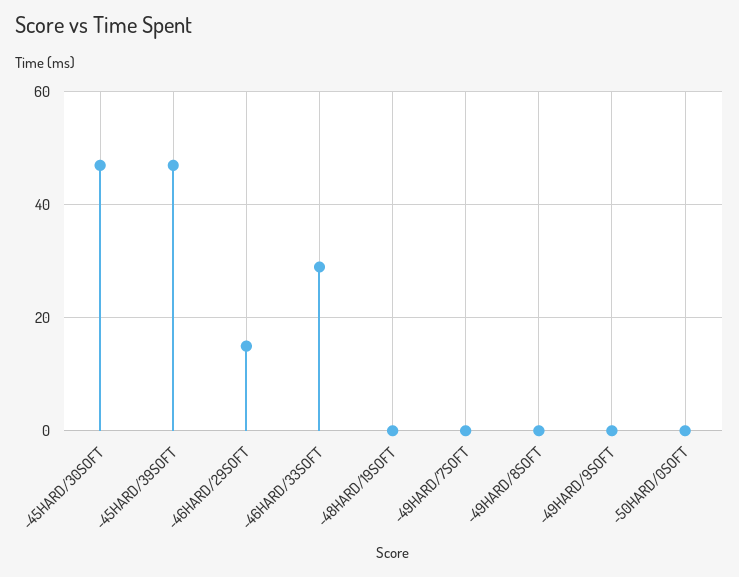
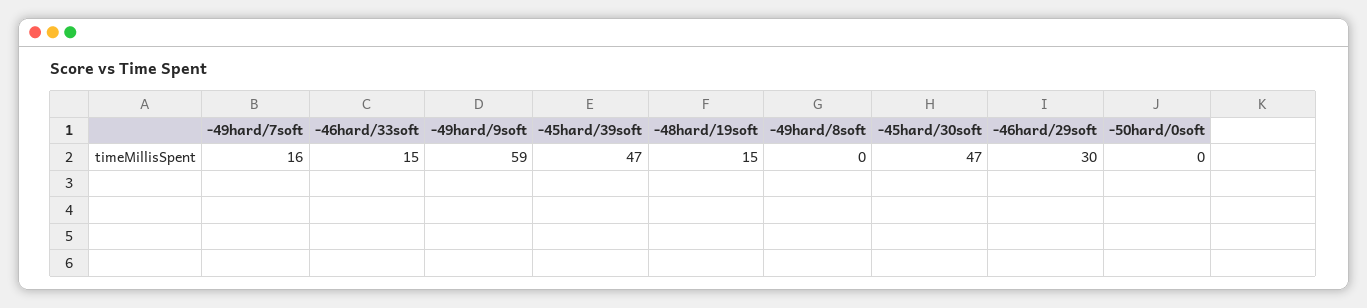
  {
    "-45HARD/30SOFT": 47,
    "-45HARD/39SOFT": 47,
-   "-46HARD/29SOFT": 15,
+   "-46HARD/29SOFT": 30,
-   "-46HARD/33SOFT": 30,
+   "-46HARD/33SOFT": 15,
-   "-48HARD/19SOFT": 0,
+   "-48HARD/19SOFT": 15,
-   "-49HARD/7SOFT": 0,
+   "-49HARD/7SOFT": 16,
    "-49HARD/8SOFT": 0,
-   "-49HARD/9SOFT": 0,
+   "-49HARD/9SOFT": 59,
    "-50HARD/0SOFT": 0
  }

